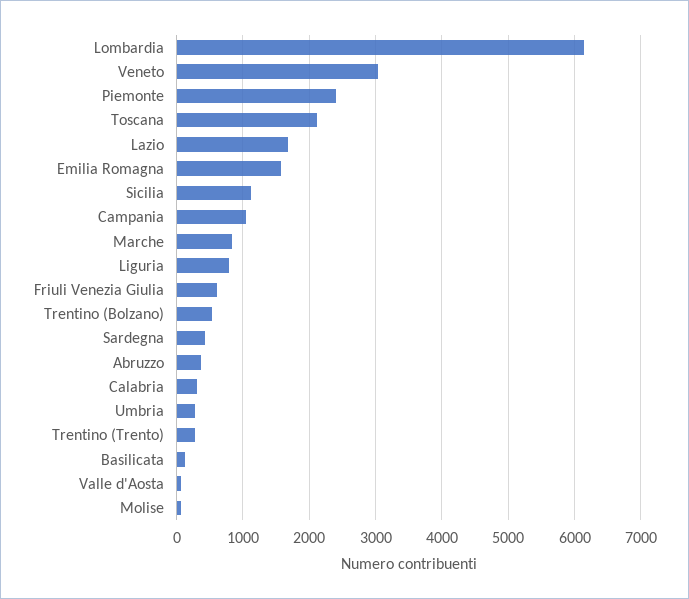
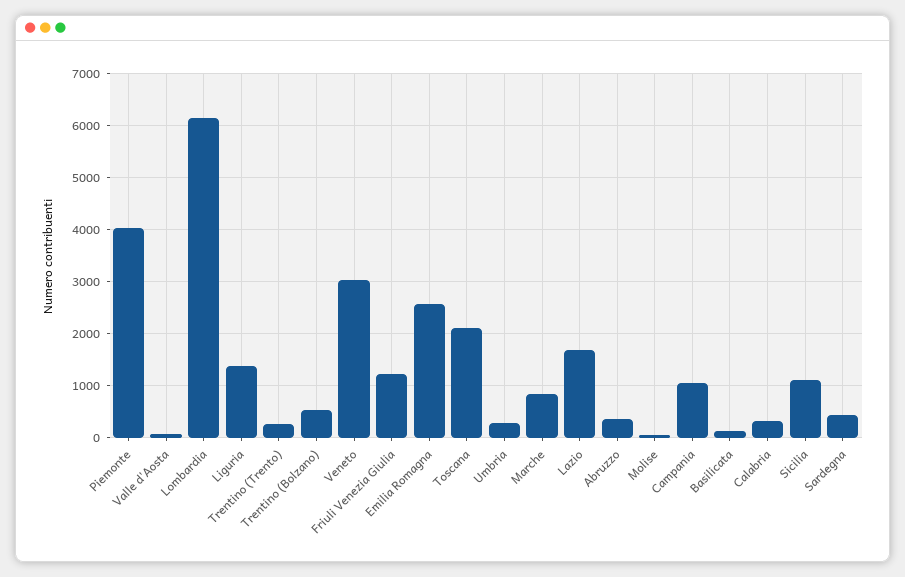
  {
    "Lombardia": 6100,
    "Veneto": 3000,
-   "Piemonte": 2400,
+   "Piemonte": 4000,
    "Toscana": 2100,
    "Lazio": 1700,
-   "Emilia Romagna": 1600,
+   "Emilia Romagna": 2600,
    "Sicilia": 1100,
    "Campania": 1100,
    "Marche": 800,
-   "Liguria": 800,
+   "Liguria": 1400,
-   "Friuli Venezia Giulia": 600,
+   "Friuli Venezia Giulia": 1200,
    "Trentino (Bolzano)": 500,
    "Sardegna": 400,
    "Abruzzo": 400,
    "Calabria": 300,
    "Umbria": 300,
    "Trentino (Trento)": 300,
    "Basilicata": 100,
    "Valle d'Aosta": 100,
    "Molise": 100
  }

